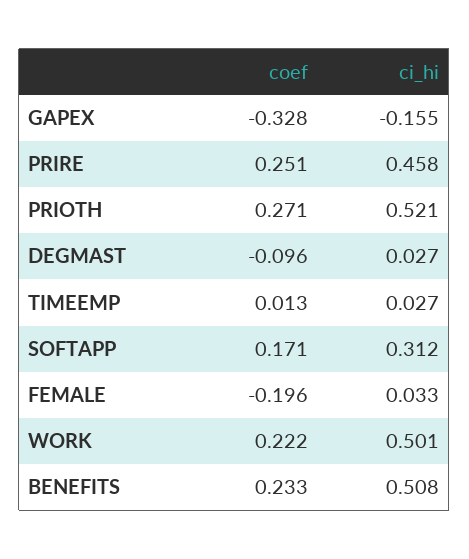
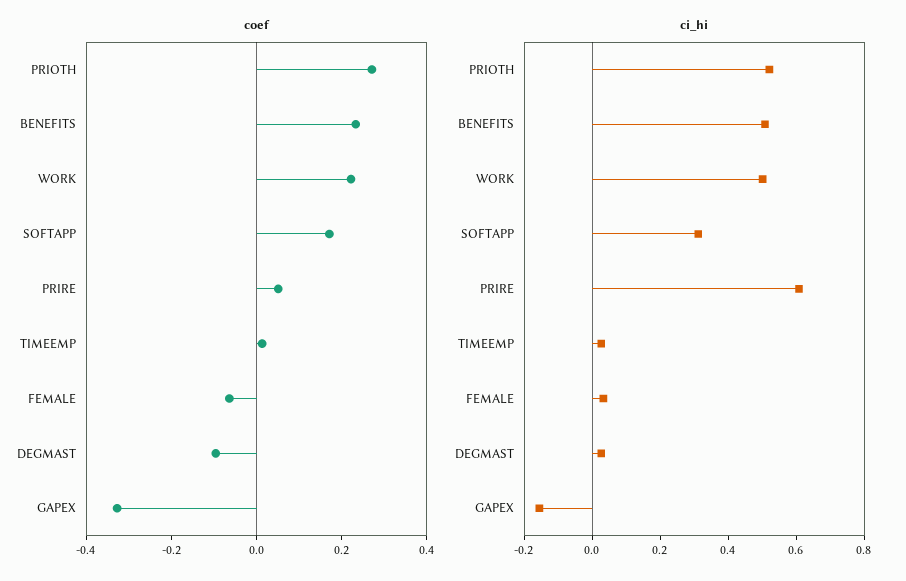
  {
    "coef": {
      "GAPEX": -0.328,
-     "PRIRE": 0.251,
+     "PRIRE": 0.05,
      "PRIOTH": 0.271,
      "DEGMAST": -0.096,
      "TIMEEMP": 0.013,
      "SOFTAPP": 0.171,
-     "FEMALE": -0.196,
+     "FEMALE": -0.05,
      "WORK": 0.222,
      "BENEFITS": 0.233
    },
    "ci_hi": {
      "GAPEX": -0.155,
-     "PRIRE": 0.458,
+     "PRIRE": 0.6,
      "PRIOTH": 0.521,
      "DEGMAST": 0.027,
      "TIMEEMP": 0.027,
      "SOFTAPP": 0.312,
      "FEMALE": 0.033,
      "WORK": 0.501,
      "BENEFITS": 0.508
    }
  }

